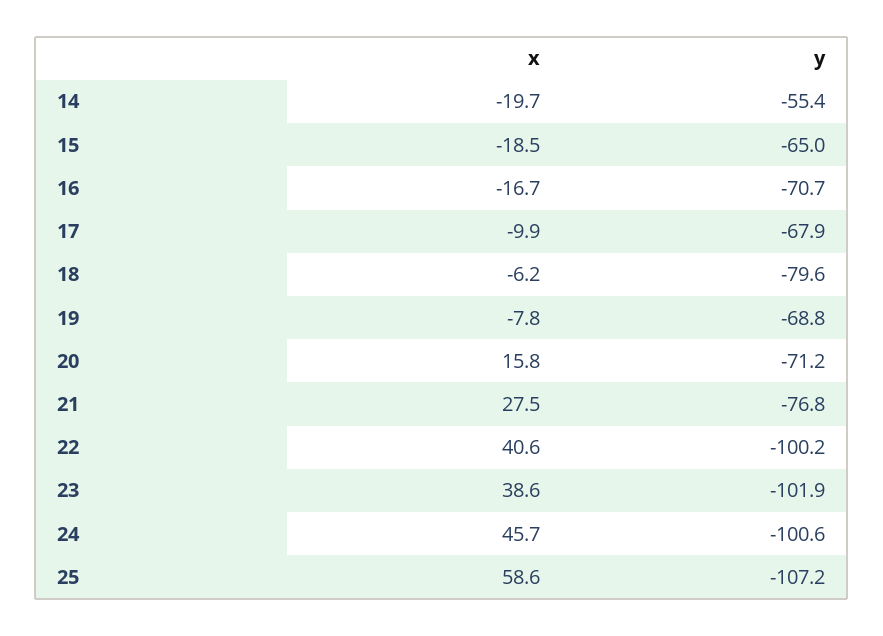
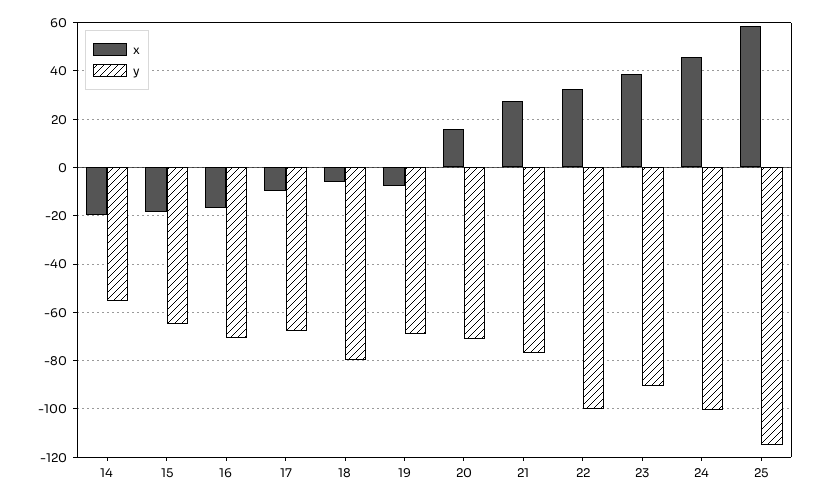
  {
    "x": {
      "14": -19.7,
      "15": -18.5,
      "16": -16.7,
      "17": -9.9,
      "18": -6.2,
      "19": -7.8,
      "20": 15.8,
      "21": 27.5,
-     "22": 40.6,
+     "22": 32.5,
      "23": 38.6,
      "24": 45.7,
      "25": 58.6
    },
    "y": {
      "14": -55.4,
      "15": -65,
      "16": -70.7,
      "17": -67.9,
      "18": -79.6,
      "19": -68.8,
      "20": -71.2,
      "21": -76.8,
      "22": -100.2,
-     "23": -101.9,
+     "23": -90,
      "24": -100.6,
-     "25": -107.2
+     "25": -115
    }
  }

